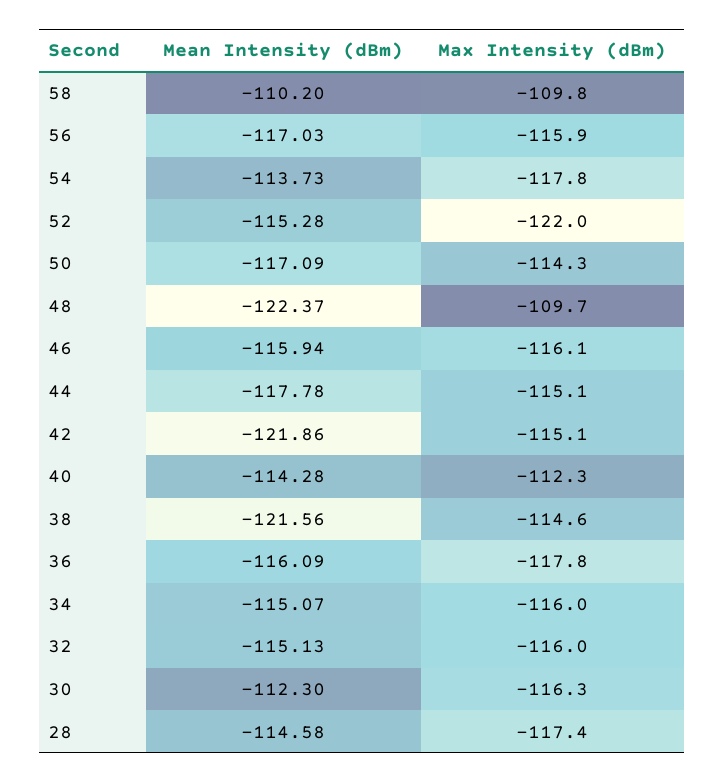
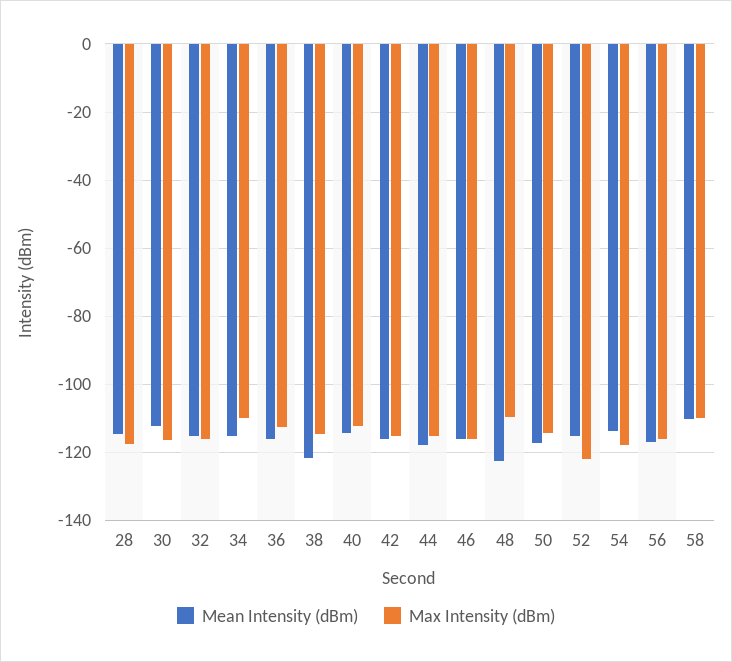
  {
    "Mean Intensity (dBm)": {
      "58": -110.2,
      "56": -117.03,
      "54": -113.73,
      "52": -115.28,
      "50": -117.09,
      "48": -122.37,
      "46": -115.94,
      "44": -117.78,
-     "42": -121.86,
+     "42": -116,
      "40": -114.28,
      "38": -121.56,
      "36": -116.09,
      "34": -115.07,
      "32": -115.13,
      "30": -112.3,
      "28": -114.58
    },
    "Max Intensity (dBm)": {
      "58": -109.8,
      "56": -115.9,
      "54": -117.8,
      "52": -122,
      "50": -114.3,
      "48": -109.7,
      "46": -116.1,
      "44": -115.1,
      "42": -115.1,
      "40": -112.3,
      "38": -114.6,
-     "36": -117.8,
+     "36": -112,
-     "34": -116,
+     "34": -110,
      "32": -116,
      "30": -116.3,
      "28": -117.4
    }
  }

